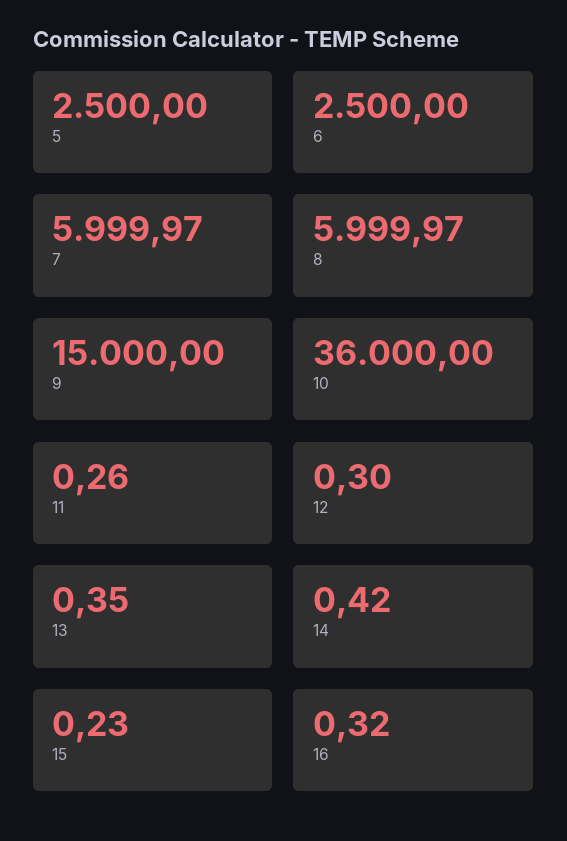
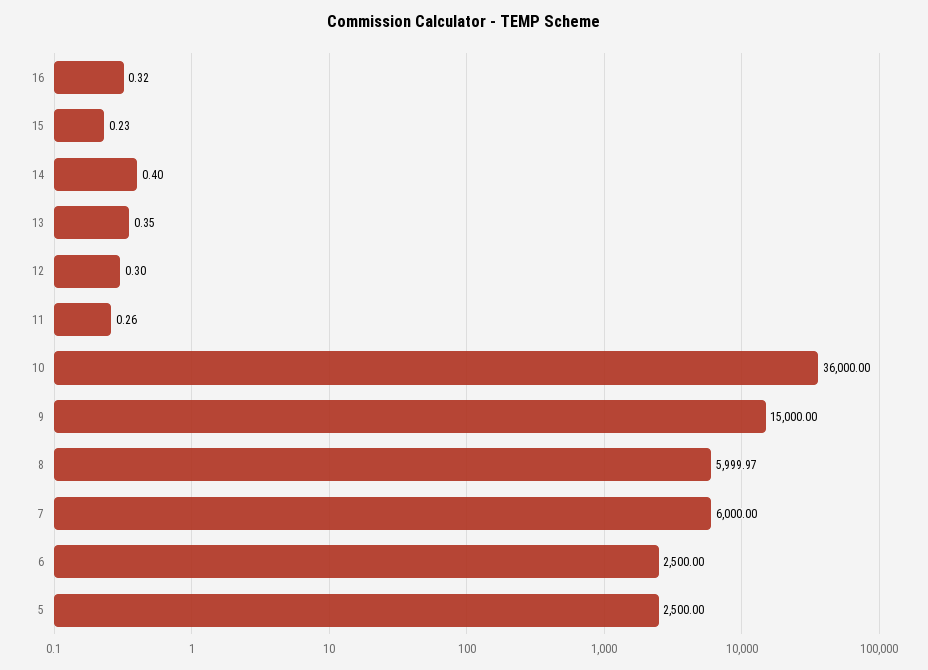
  {
    "5": 2500,
    "6": 2500,
-   "7": 5999.97,
+   "7": 6000,
    "8": 5999.97,
    "9": 15000,
    "10": 36000,
    "11": 0.26,
    "12": 0.3,
    "13": 0.35,
-   "14": 0.42,
+   "14": 0.4,
    "15": 0.23,
    "16": 0.32
  }

